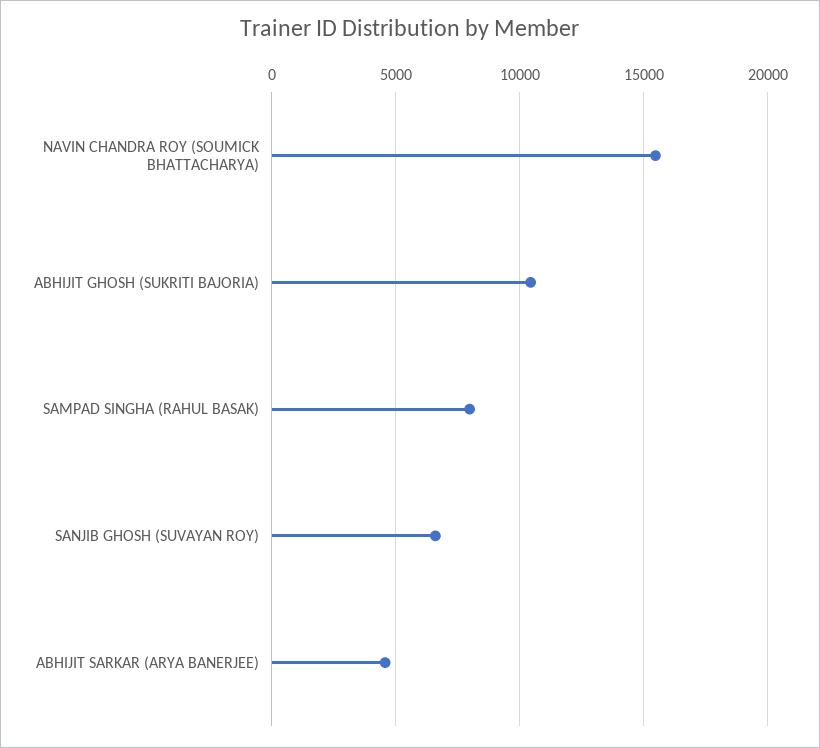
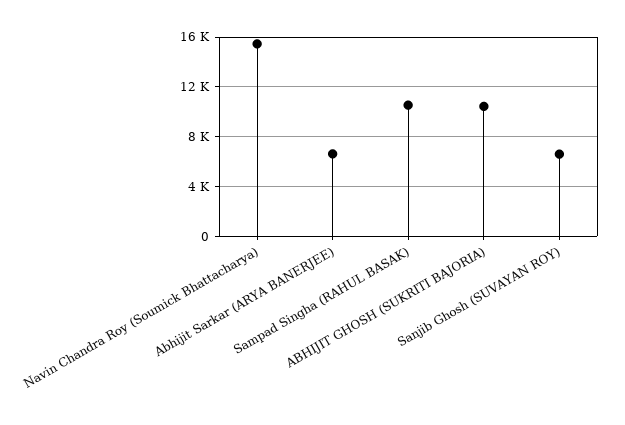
  {
    "NAVIN CHANDRA ROY (SOUMICK BHATTACHARYA)": 15500,
    "ABHIJIT GHOSH (SUKRITI BAJORIA)": 10500,
-   "SAMPAD SINGHA (RAHUL BASAK)": 8000,
+   "SAMPAD SINGHA (RAHUL BASAK)": 10500,
    "SANJIB GHOSH (SUVAYAN ROY)": 6500,
-   "ABHIJIT SARKAR (ARYA BANERJEE)": 4500
+   "ABHIJIT SARKAR (ARYA BANERJEE)": 6500
  }

